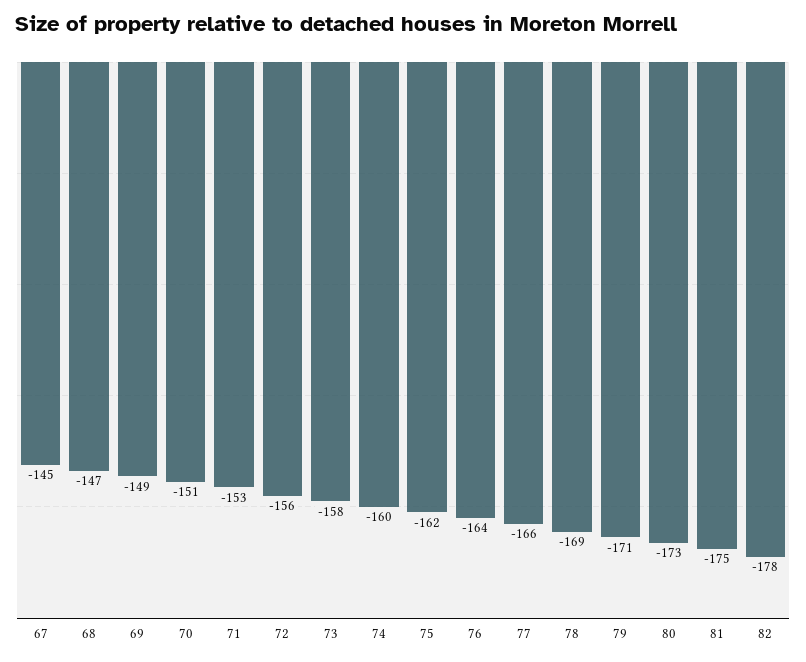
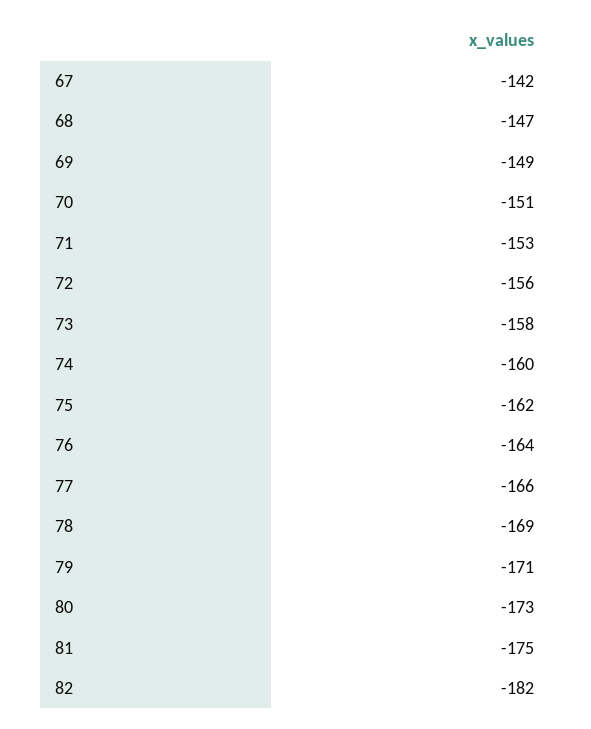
  {
-   "67": -145,
+   "67": -142,
    "68": -147,
    "69": -149,
    "70": -151,
    "71": -153,
    "72": -156,
    "73": -158,
    "74": -160,
    "75": -162,
    "76": -164,
    "77": -166,
    "78": -169,
    "79": -171,
    "80": -173,
    "81": -175,
-   "82": -178
+   "82": -182
  }

